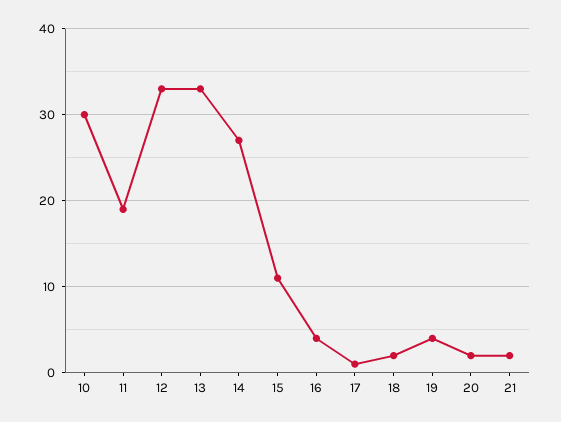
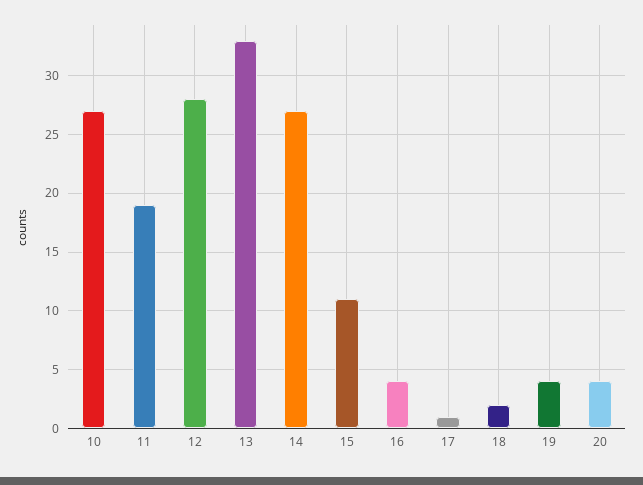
  {
-   "10": 30,
+   "10": 27,
    "11": 19,
-   "12": 33,
+   "12": 28,
    "13": 33,
    "14": 27,
    "15": 11,
    "16": 4,
    "17": 1,
    "18": 2,
    "19": 4,
-   "20": 2,
+   "20": 4
-   "21": 2
  }

